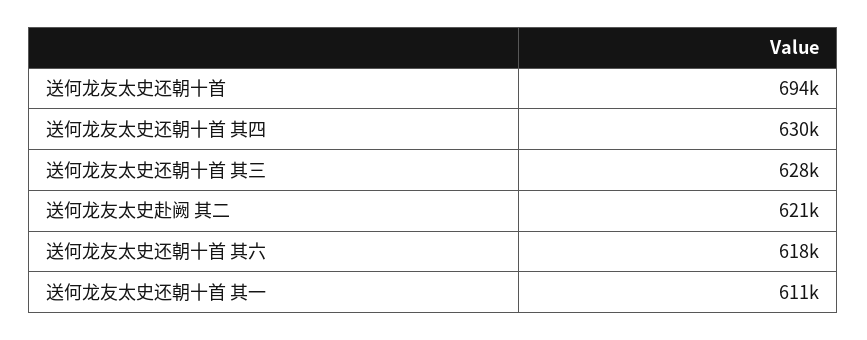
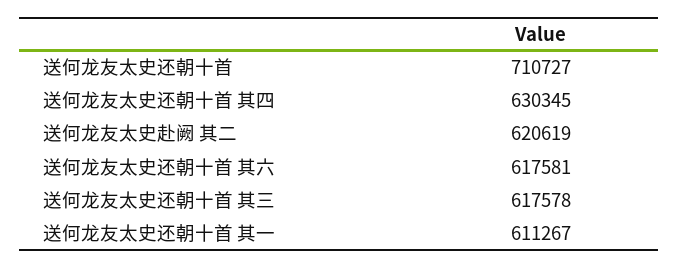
  {
-   "送何龙友太史还朝十首": 694000,
+   "送何龙友太史还朝十首": 710727,
    "送何龙友太史还朝十首 其四": 630345,
-   "送何龙友太史还朝十首 其三": 628000,
+   "送何龙友太史还朝十首 其三": 617578,
    "送何龙友太史赴阙 其二": 620619,
    "送何龙友太史还朝十首 其六": 617581,
    "送何龙友太史还朝十首 其一": 611267
  }

